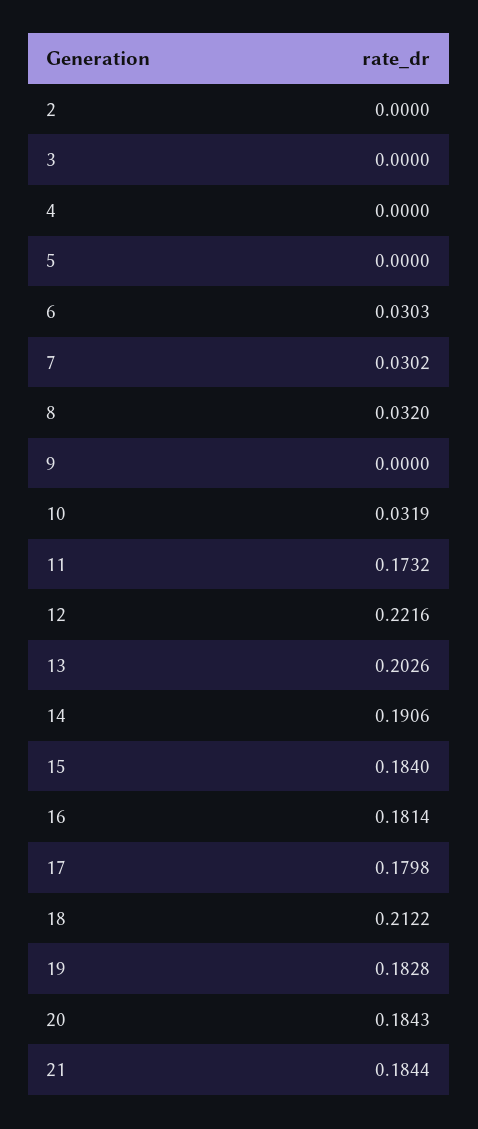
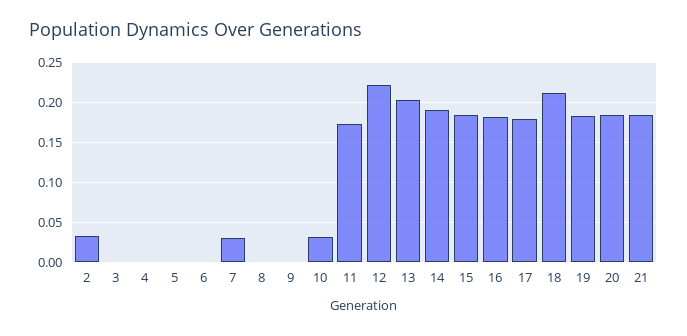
  {
-   "2": 0,
+   "2": 0.03,
    "3": 0,
    "4": 0,
    "5": 0,
-   "6": 0.0303,
+   "6": 0,
    "7": 0.0302,
-   "8": 0.032,
+   "8": 0,
    "9": 0,
    "10": 0.0319,
    "11": 0.1732,
    "12": 0.2216,
    "13": 0.2026,
    "14": 0.1906,
    "15": 0.184,
    "16": 0.1814,
    "17": 0.1798,
    "18": 0.2122,
    "19": 0.1828,
    "20": 0.1843,
    "21": 0.1844
  }

